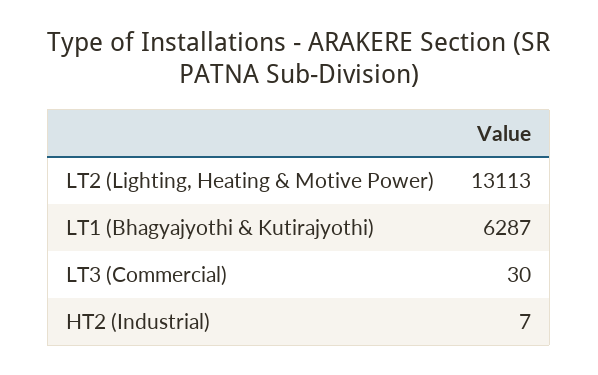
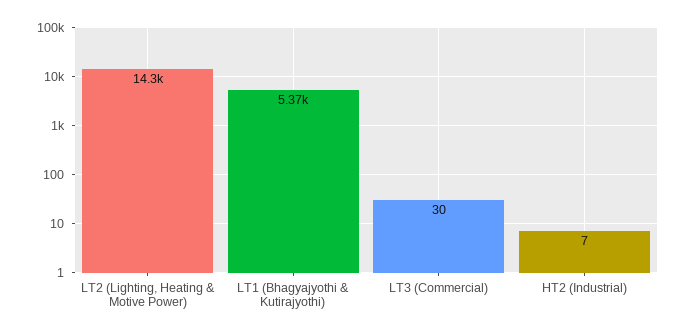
  {
-   "LT2 (Lighting, Heating & Motive Power)": 13113,
+   "LT2 (Lighting, Heating & Motive Power)": 14300,
-   "LT1 (Bhagyajyothi & Kutirajyothi)": 6287,
+   "LT1 (Bhagyajyothi & Kutirajyothi)": 5370,
    "LT3 (Commercial)": 30,
    "HT2 (Industrial)": 7
  }

